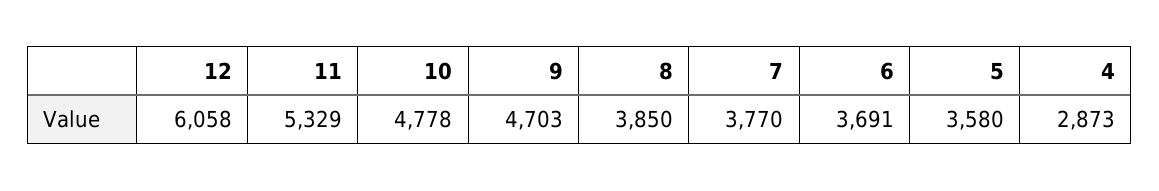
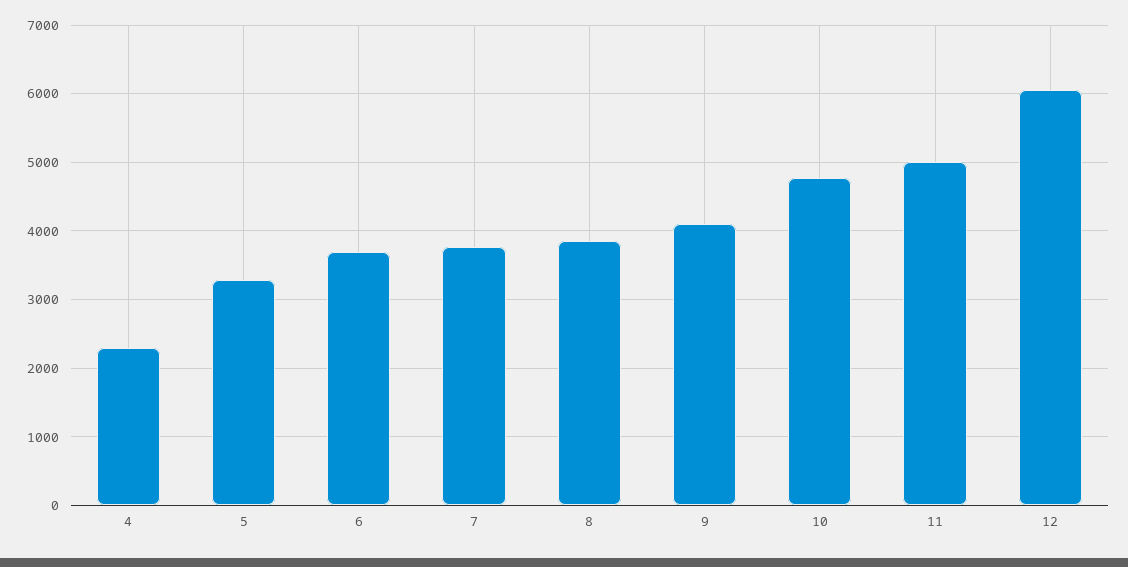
  {
    "12": 6058,
-   "11": 5329,
+   "11": 5000,
    "10": 4778,
-   "9": 4703,
+   "9": 4100,
    "8": 3850,
    "7": 3770,
    "6": 3691,
-   "5": 3580,
+   "5": 3300,
-   "4": 2873
+   "4": 2300
  }

